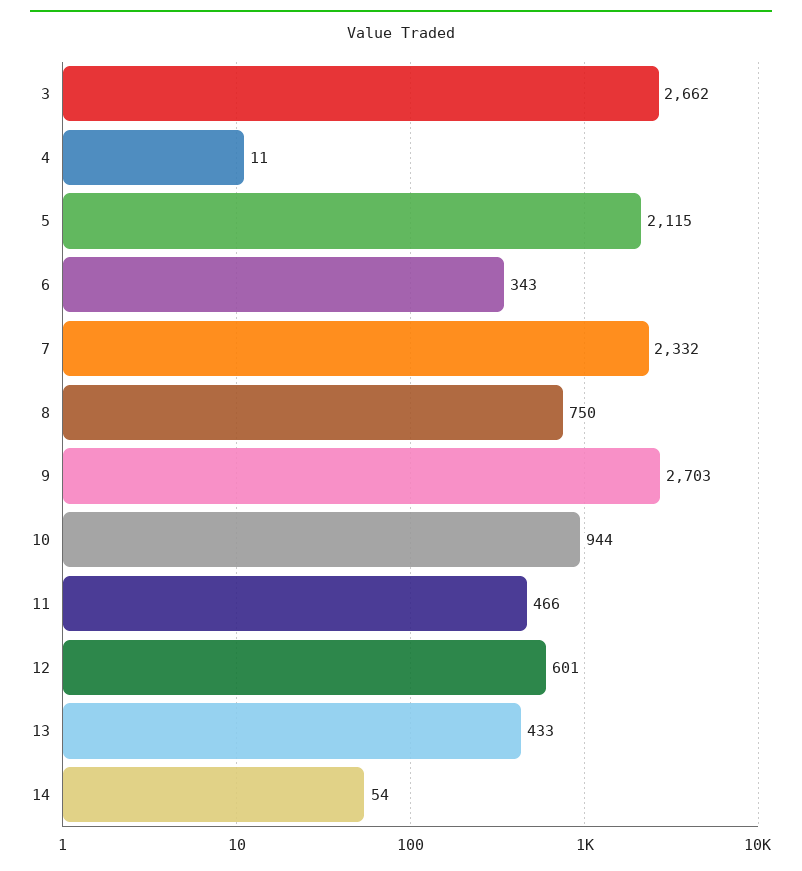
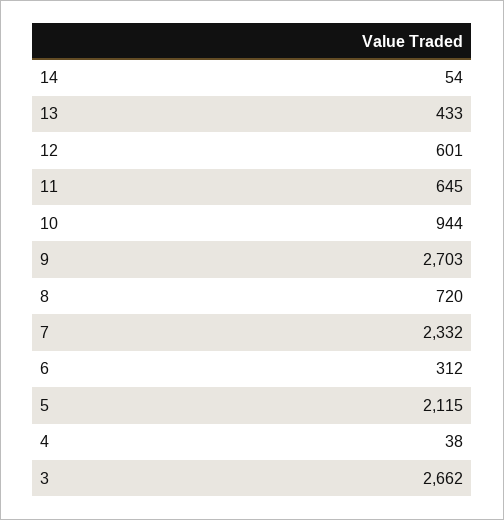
  {
    "3": 2662,
-   "4": 11,
+   "4": 38,
    "5": 2115,
-   "6": 343,
+   "6": 312,
    "7": 2332,
-   "8": 750,
+   "8": 720,
    "9": 2703,
    "10": 944,
-   "11": 466,
+   "11": 645,
    "12": 601,
    "13": 433,
    "14": 54
  }

